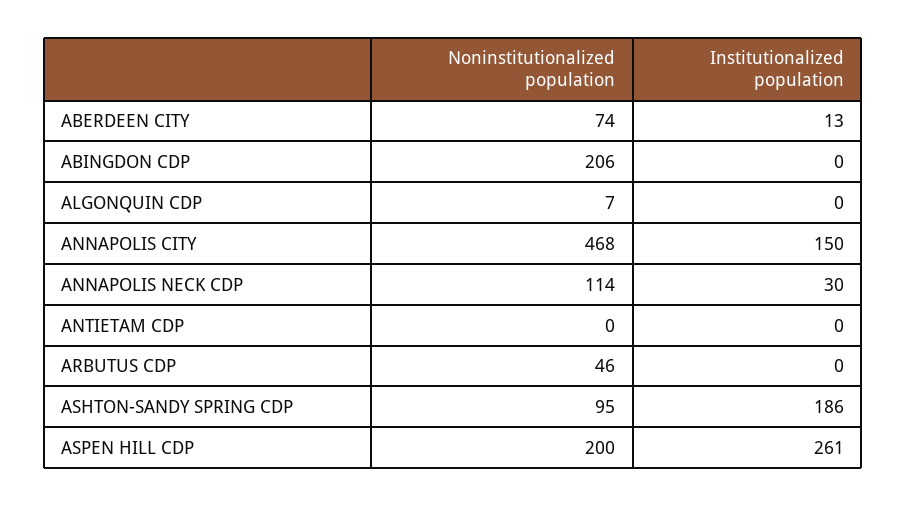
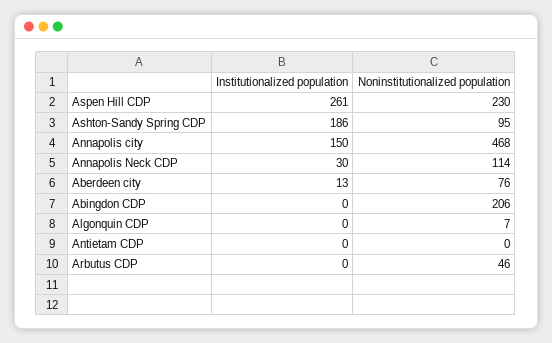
  {
    "Noninstitutionalized population": {
-     "ABERDEEN CITY": 74,
+     "ABERDEEN CITY": 76,
      "ABINGDON CDP": 206,
      "ALGONQUIN CDP": 7,
      "ANNAPOLIS CITY": 468,
      "ANNAPOLIS NECK CDP": 114,
      "ANTIETAM CDP": 0,
      "ARBUTUS CDP": 46,
      "ASHTON-SANDY SPRING CDP": 95,
-     "ASPEN HILL CDP": 200
+     "ASPEN HILL CDP": 230
    },
    "Institutionalized population": {
      "ABERDEEN CITY": 13,
      "ABINGDON CDP": 0,
      "ALGONQUIN CDP": 0,
      "ANNAPOLIS CITY": 150,
      "ANNAPOLIS NECK CDP": 30,
      "ANTIETAM CDP": 0,
      "ARBUTUS CDP": 0,
      "ASHTON-SANDY SPRING CDP": 186,
      "ASPEN HILL CDP": 261
    }
  }

